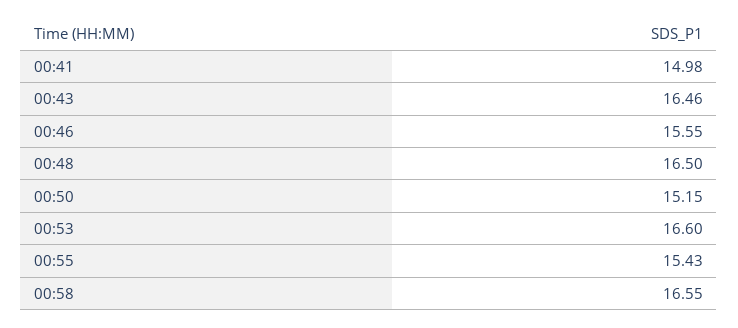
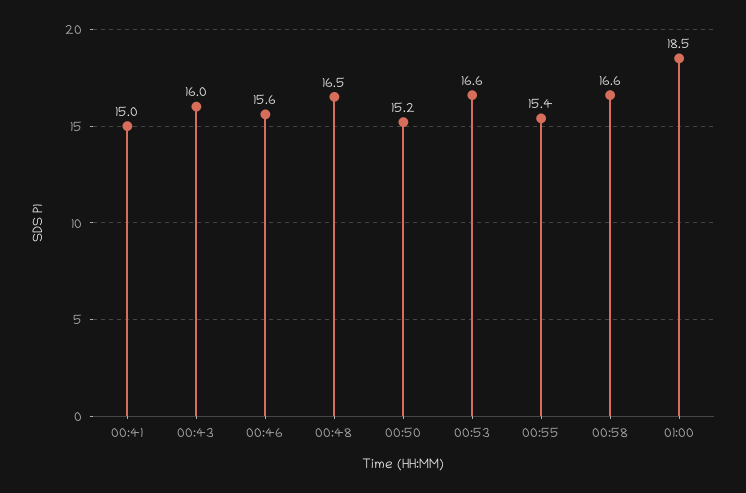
  {
    "00:41": 14.98,
-   "00:43": 16.46,
+   "00:43": 16,
    "00:46": 15.55,
    "00:48": 16.5,
    "00:50": 15.15,
    "00:53": 16.6,
    "00:55": 15.43,
-   "00:58": 16.55
+   "00:58": 16.55,
+   "01:00": 18.5
  }

